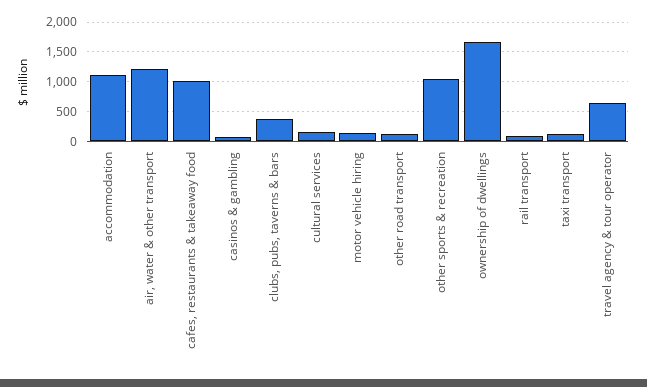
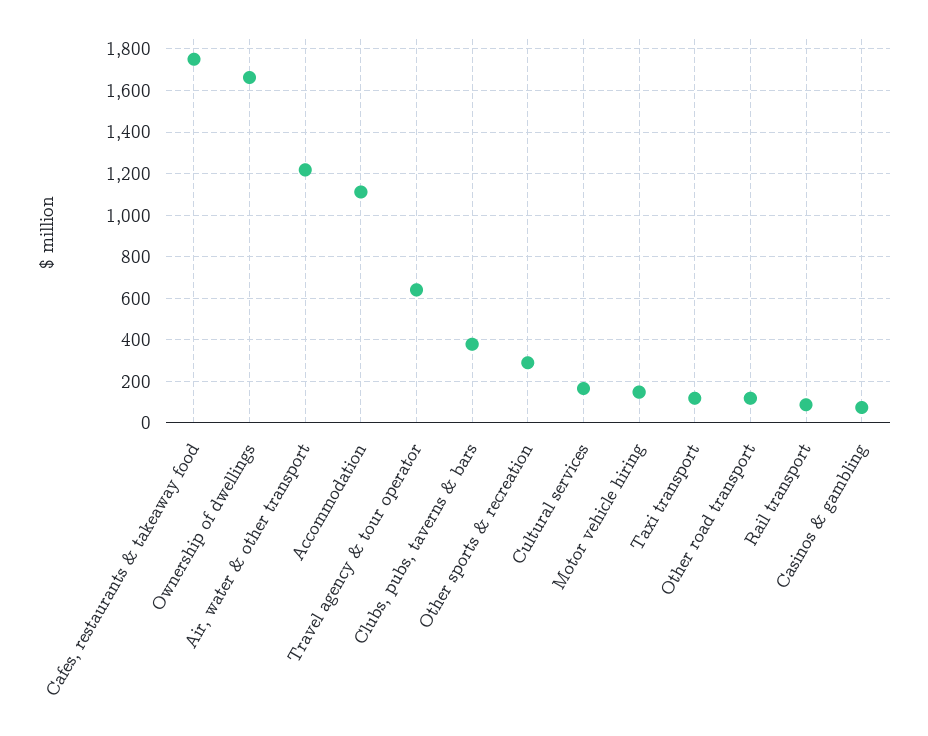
  {
    "accommodation": 1100,
    "air, water & other transport": 1200,
-   "cafes, restaurants & takeaway food": 1000,
+   "cafes, restaurants & takeaway food": 1750,
    "casinos & gambling": 50,
    "clubs, pubs, taverns & bars": 400,
    "cultural services": 150,
    "motor vehicle hiring": 150,
    "other road transport": 100,
-   "other sports & recreation": 1000,
+   "other sports & recreation": 300,
    "ownership of dwellings": 1650,
    "rail transport": 100,
    "taxi transport": 100,
    "travel agency & tour operator": 650
  }

